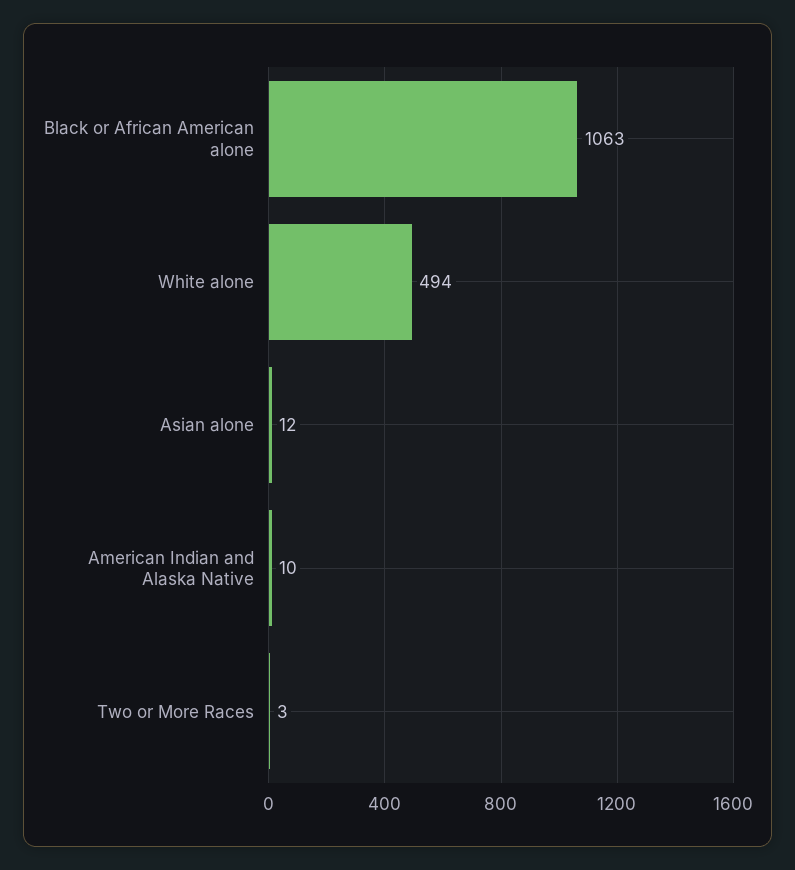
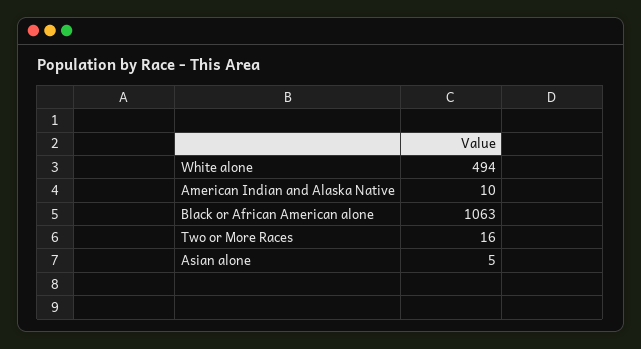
  {
    "Black or African American alone": 1063,
    "White alone": 494,
-   "Asian alone": 12,
+   "Asian alone": 5,
    "American Indian and Alaska Native": 10,
-   "Two or More Races": 3
+   "Two or More Races": 16
  }

